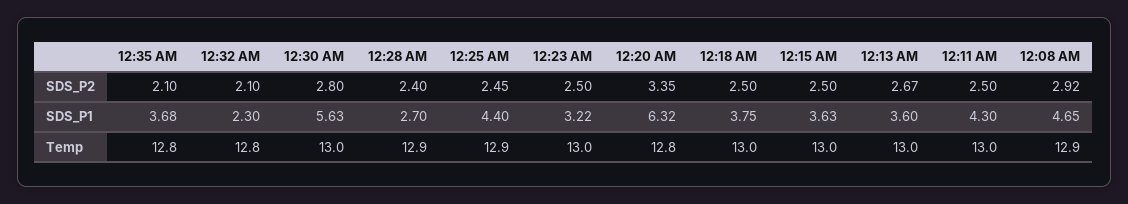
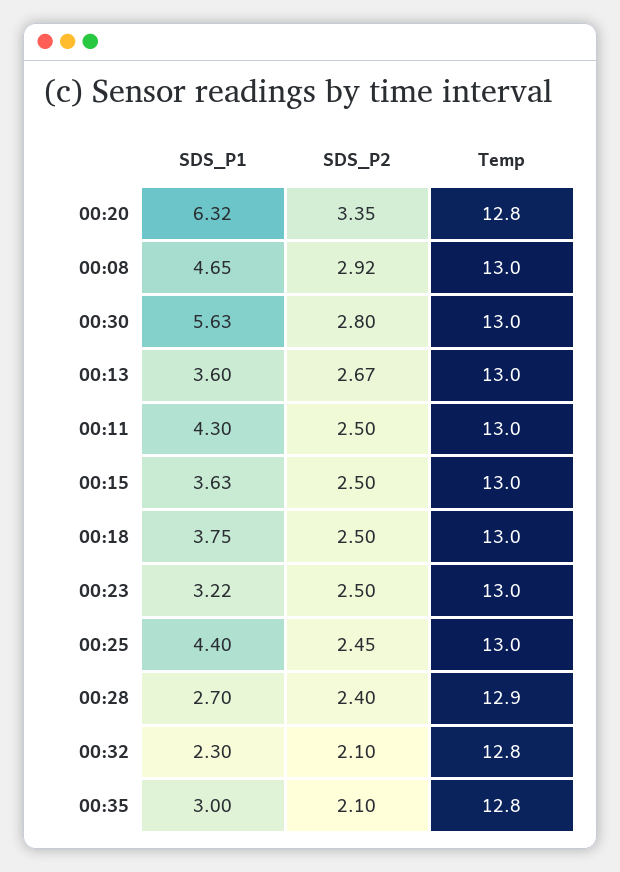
  {
    "12:35 AM": {
      "SDS_P2": 2.1,
-     "SDS_P1": 3.68,
+     "SDS_P1": 3,
      "Temp": 12.8
    },
    "12:32 AM": {
      "SDS_P2": 2.1,
      "SDS_P1": 2.3,
      "Temp": 12.8
    },
    "12:30 AM": {
      "SDS_P2": 2.8,
      "SDS_P1": 5.63,
      "Temp": 13
    },
    "12:28 AM": {
      "SDS_P2": 2.4,
      "SDS_P1": 2.7,
      "Temp": 12.9
    },
    "12:25 AM": {
      "SDS_P2": 2.45,
      "SDS_P1": 4.4,
-     "Temp": 12.9
+     "Temp": 13
    },
    "12:23 AM": {
      "SDS_P2": 2.5,
      "SDS_P1": 3.22,
      "Temp": 13
    },
    "12:20 AM": {
      "SDS_P2": 3.35,
      "SDS_P1": 6.32,
      "Temp": 12.8
    },
    "12:18 AM": {
      "SDS_P2": 2.5,
      "SDS_P1": 3.75,
      "Temp": 13
    },
    "12:15 AM": {
      "SDS_P2": 2.5,
      "SDS_P1": 3.63,
      "Temp": 13
    },
    "12:13 AM": {
      "SDS_P2": 2.67,
      "SDS_P1": 3.6,
      "Temp": 13
    },
    "12:11 AM": {
      "SDS_P2": 2.5,
      "SDS_P1": 4.3,
      "Temp": 13
    },
    "12:08 AM": {
      "SDS_P2": 2.92,
      "SDS_P1": 4.65,
-     "Temp": 12.9
+     "Temp": 13
    }
  }

